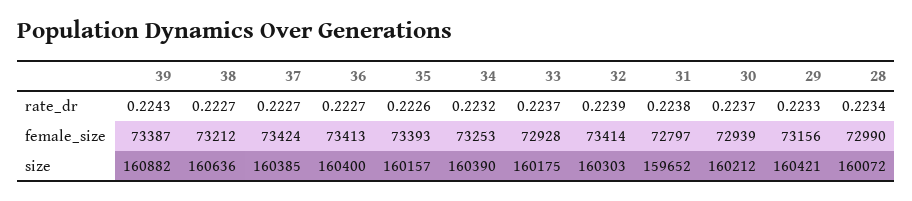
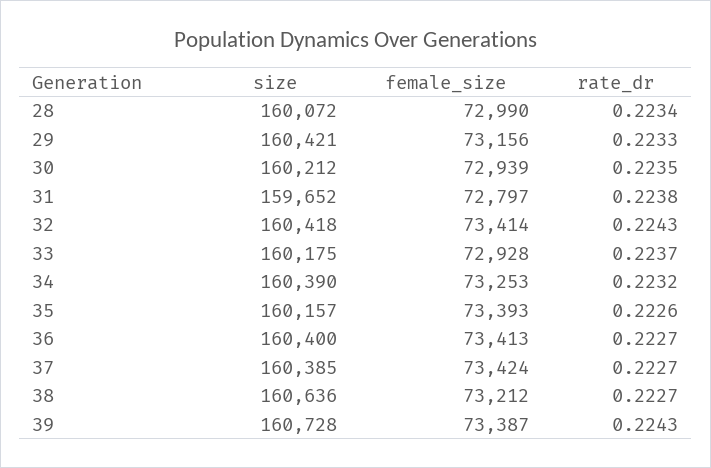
  {
    "39": {
      "rate_dr": 0.2243,
      "female_size": 73387,
-     "size": 160882
+     "size": 160728
    },
    "38": {
      "rate_dr": 0.2227,
      "female_size": 73212,
      "size": 160636
    },
    "37": {
      "rate_dr": 0.2227,
      "female_size": 73424,
      "size": 160385
    },
    "36": {
      "rate_dr": 0.2227,
      "female_size": 73413,
      "size": 160400
    },
    "35": {
      "rate_dr": 0.2226,
      "female_size": 73393,
      "size": 160157
    },
    "34": {
      "rate_dr": 0.2232,
      "female_size": 73253,
      "size": 160390
    },
    "33": {
      "rate_dr": 0.2237,
      "female_size": 72928,
      "size": 160175
    },
    "32": {
-     "rate_dr": 0.2239,
+     "rate_dr": 0.2243,
      "female_size": 73414,
-     "size": 160303
+     "size": 160418
    },
    "31": {
      "rate_dr": 0.2238,
      "female_size": 72797,
      "size": 159652
    },
    "30": {
-     "rate_dr": 0.2237,
+     "rate_dr": 0.2235,
      "female_size": 72939,
      "size": 160212
    },
    "29": {
      "rate_dr": 0.2233,
      "female_size": 73156,
      "size": 160421
    },
    "28": {
      "rate_dr": 0.2234,
      "female_size": 72990,
      "size": 160072
    }
  }

